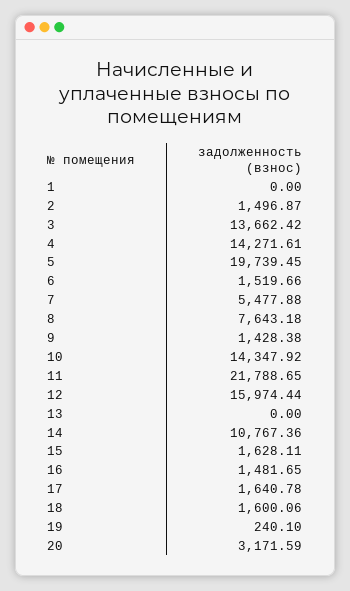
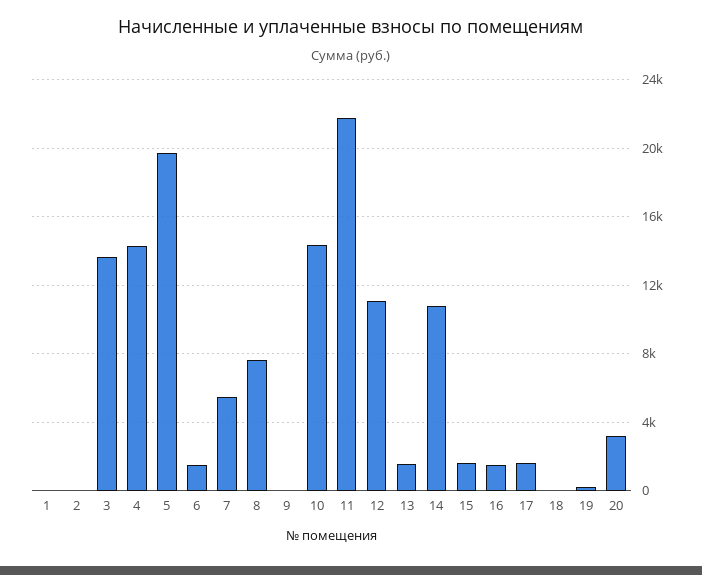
  {
    "1": 0,
-   "2": 1496.87,
+   "2": 0,
    "3": 13662.42,
    "4": 14271.61,
    "5": 19739.45,
    "6": 1519.66,
    "7": 5477.88,
    "8": 7643.18,
-   "9": 1428.38,
+   "9": 0,
    "10": 14347.92,
    "11": 21788.65,
-   "12": 15974.44,
+   "12": 11000,
-   "13": 0,
+   "13": 1500,
    "14": 10767.36,
    "15": 1628.11,
    "16": 1481.65,
    "17": 1640.78,
-   "18": 1600.06,
+   "18": 0,
    "19": 240.1,
    "20": 3171.59
  }

